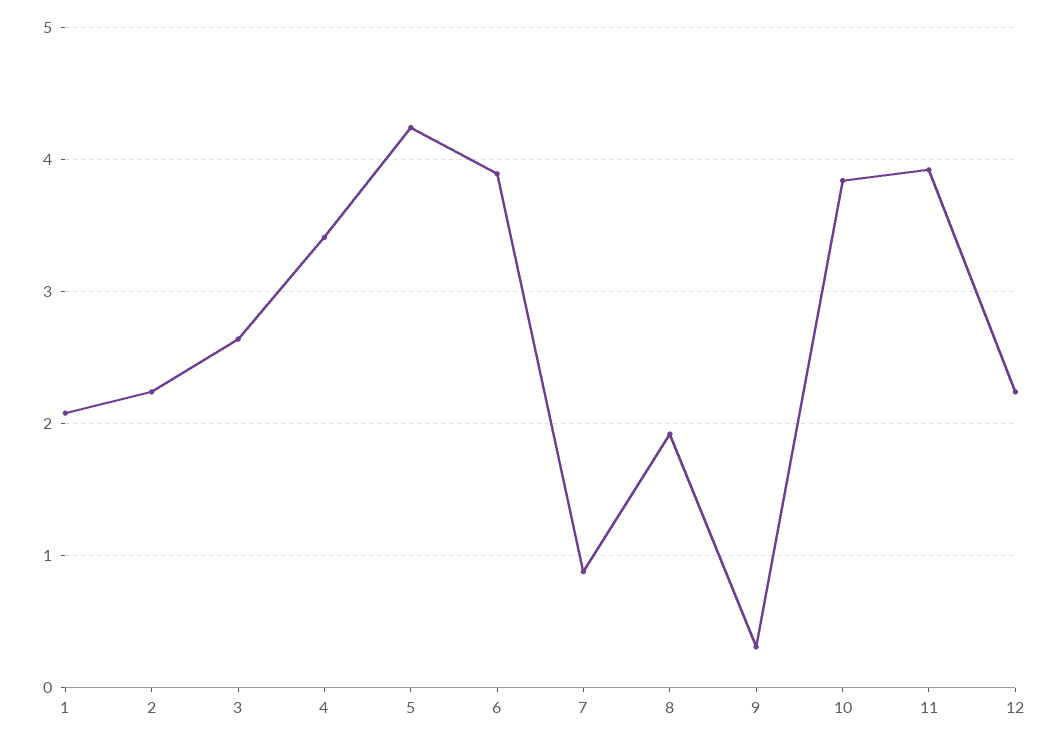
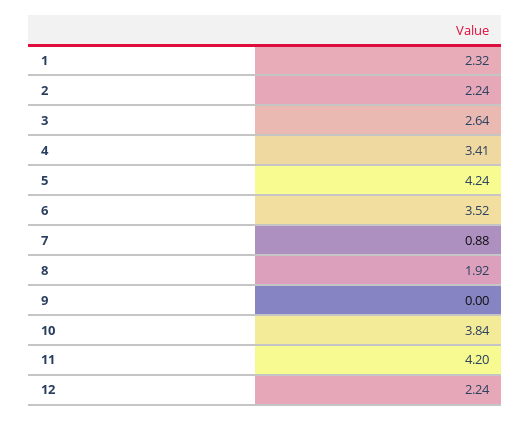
  {
-   "1": 2.1,
+   "1": 2.32,
    "2": 2.24,
    "3": 2.64,
    "4": 3.41,
    "5": 4.24,
-   "6": 3.9,
+   "6": 3.52,
    "7": 0.88,
    "8": 1.92,
-   "9": 0.3,
+   "9": 0,
    "10": 3.84,
-   "11": 3.9,
+   "11": 4.2,
    "12": 2.24
  }

